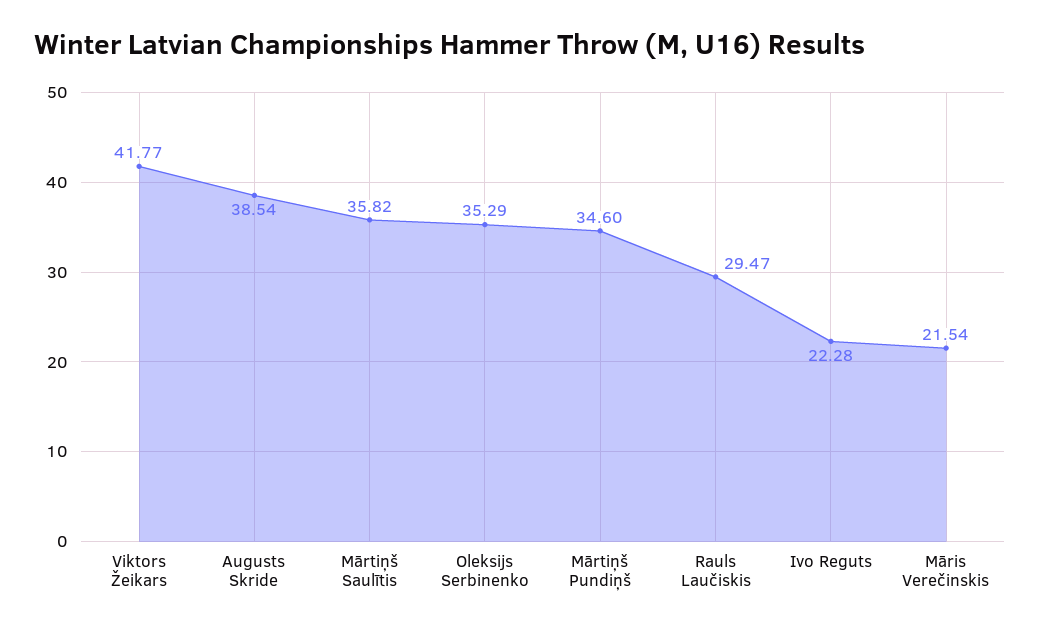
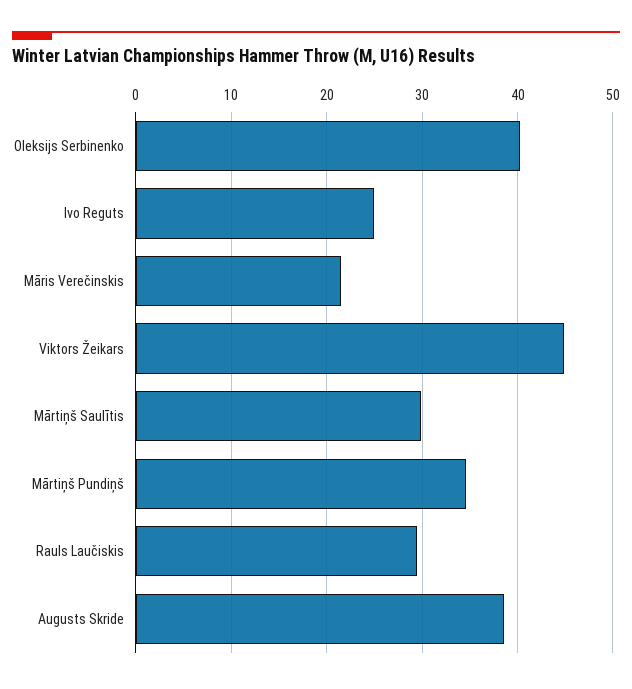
  {
-   "Viktors Žeikars": 41.77,
+   "Viktors Žeikars": 45,
    "Augusts Skride": 38.54,
-   "Mārtiņš Saulītis": 35.82,
+   "Mārtiņš Saulītis": 30,
-   "Oleksijs Serbinenko": 35.29,
+   "Oleksijs Serbinenko": 40,
    "Mārtiņš Pundiņš": 34.6,
    "Rauls Laučiskis": 29.47,
-   "Ivo Reguts": 22.28,
+   "Ivo Reguts": 25,
    "Māris Verečinskis": 21.54
  }

